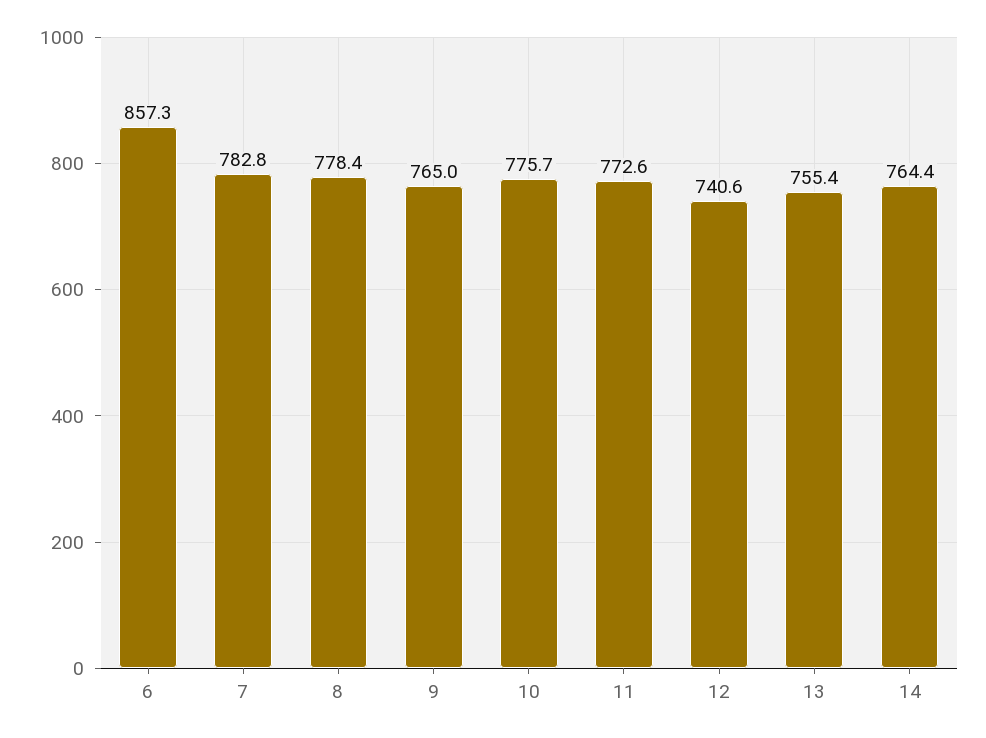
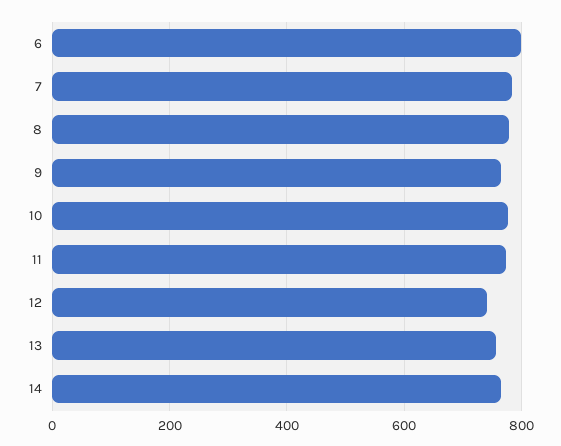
  {
-   "6": 857.3,
+   "6": 800,
    "7": 782.8,
    "8": 778.4,
    "9": 765,
    "10": 775.7,
    "11": 772.6,
    "12": 740.6,
    "13": 755.4,
    "14": 764.4
  }

